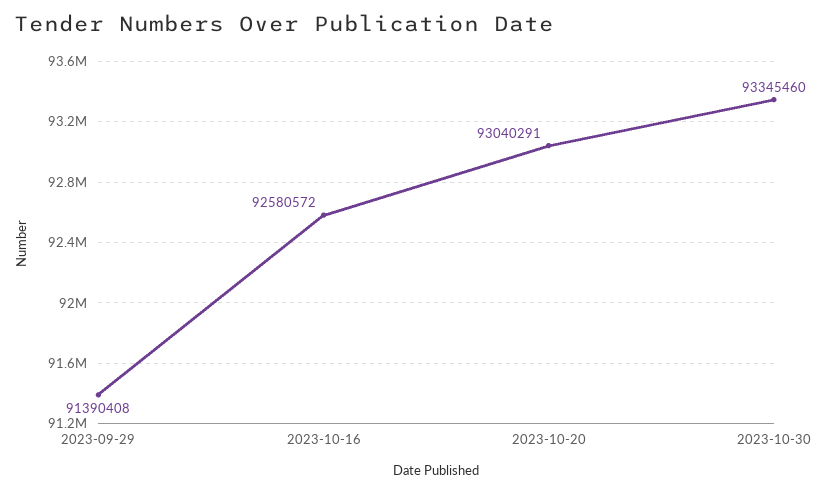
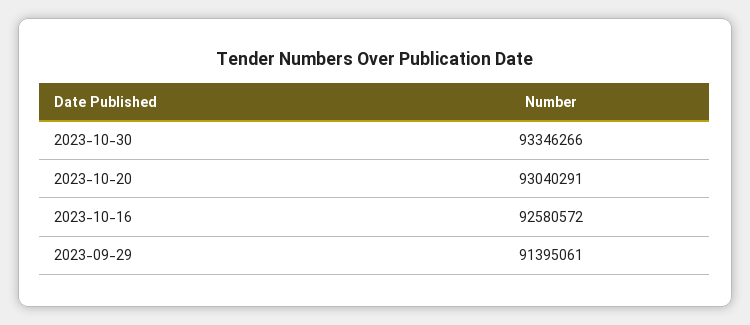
  {
-   "2023-09-29": 91390408,
+   "2023-09-29": 91395061,
    "2023-10-16": 92580572,
    "2023-10-20": 93040291,
-   "2023-10-30": 93345460
+   "2023-10-30": 93346266
  }

